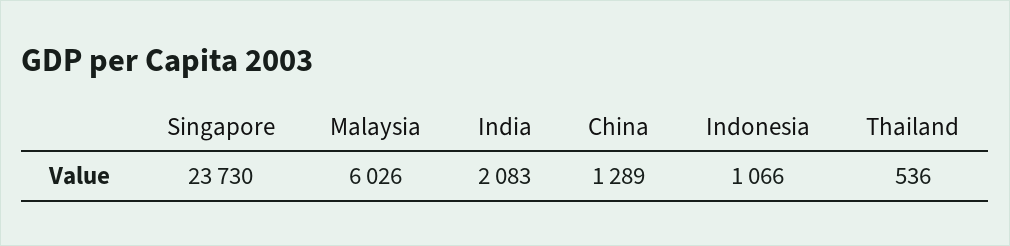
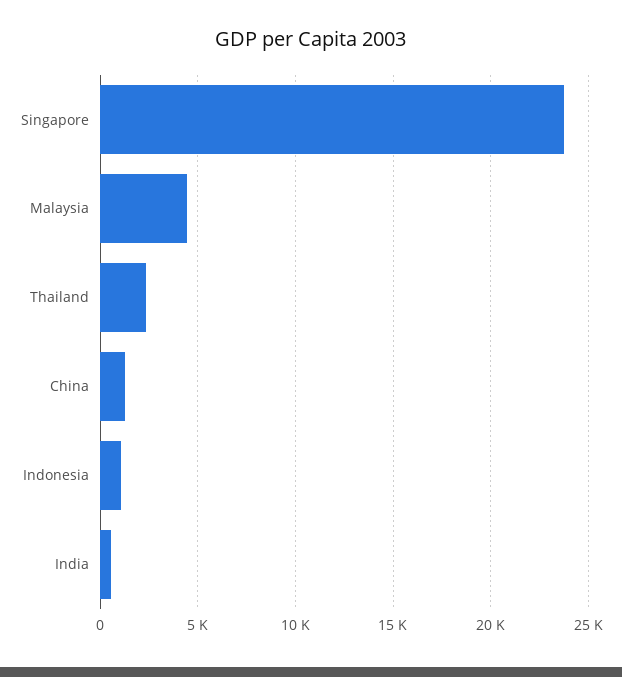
  {
    "Singapore": 23730,
-   "Malaysia": 6026,
+   "Malaysia": 4500,
-   "India": 2083,
+   "India": 500,
    "China": 1289,
    "Indonesia": 1066,
-   "Thailand": 536
+   "Thailand": 2500
  }

